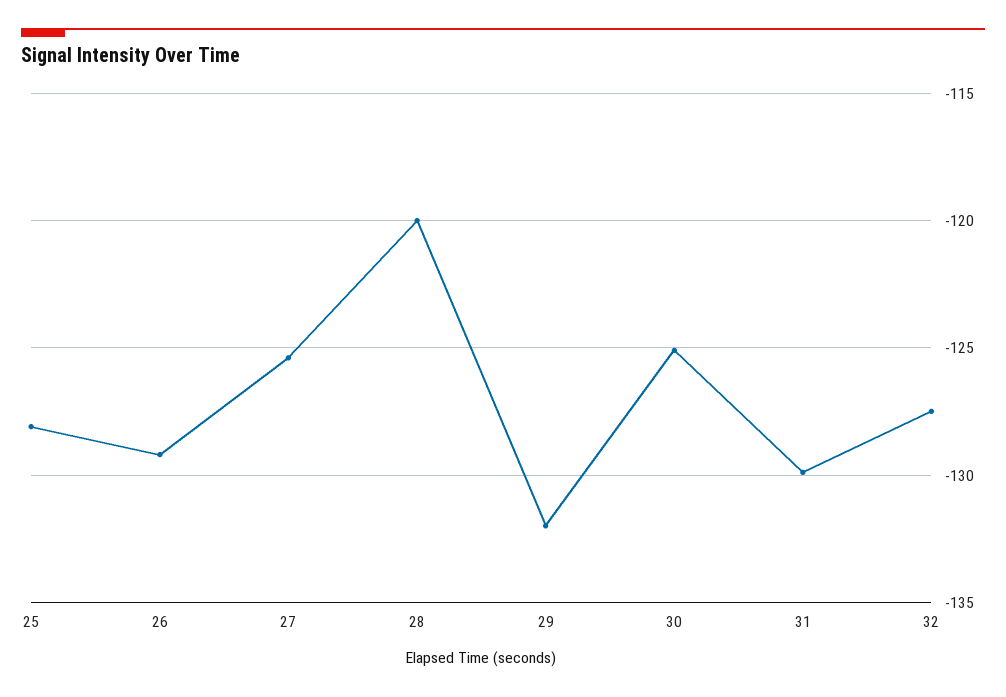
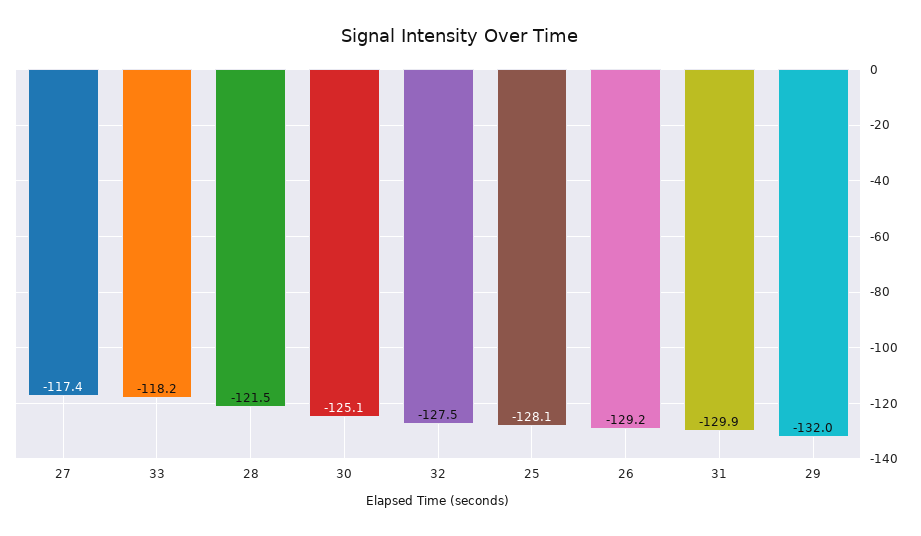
  {
    "25": -128.1,
    "26": -129.2,
-   "27": -125.5,
+   "27": -117.4,
-   "28": -120,
+   "28": -121.5,
    "29": -132,
    "30": -125.1,
    "31": -129.9,
-   "32": -127.5
+   "32": -127.5,
+   "33": -118.2
  }

